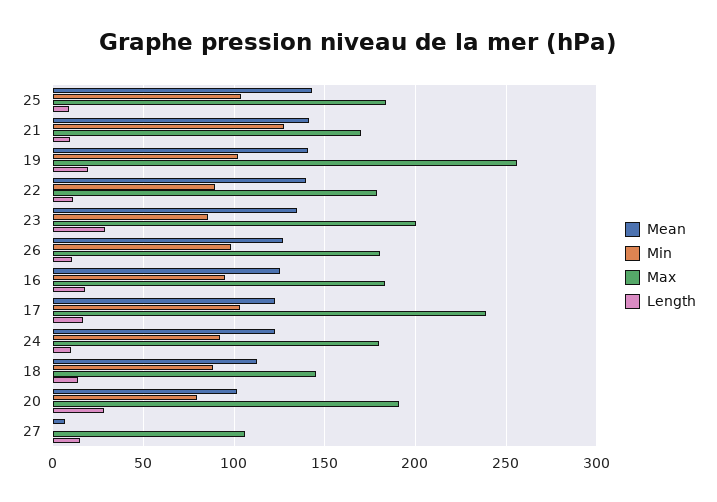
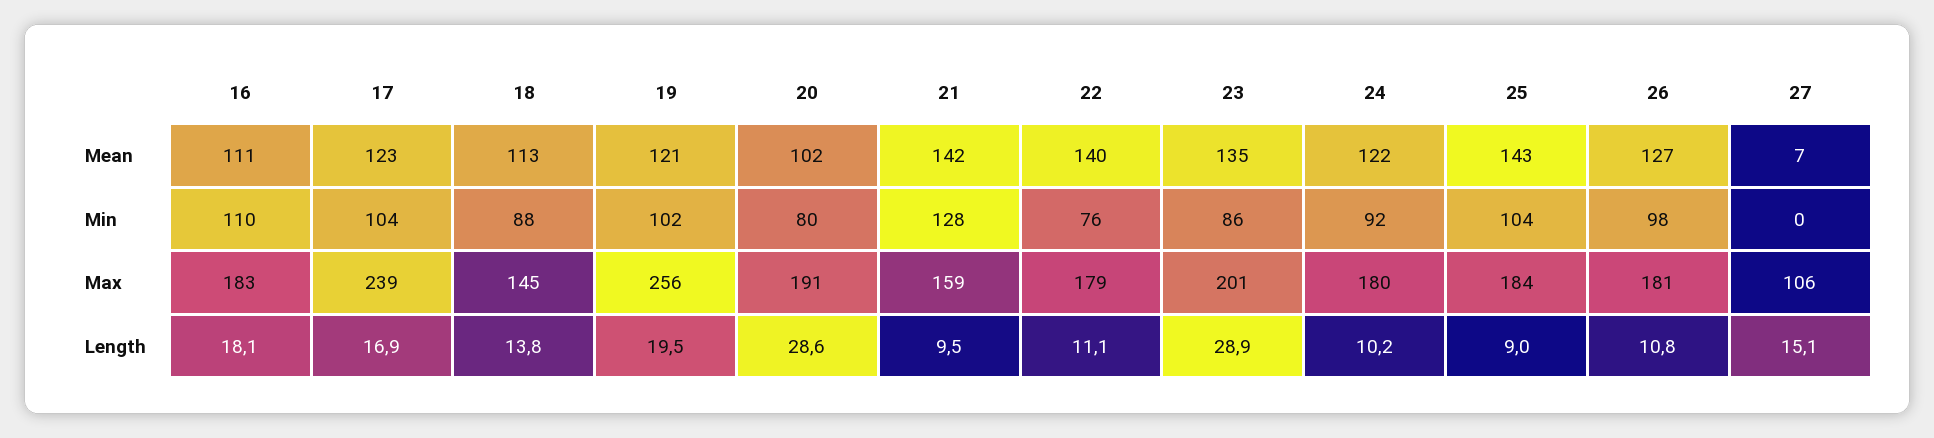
  {
    "Mean": {
      "25": 143,
      "21": 142,
-     "19": 140,
+     "19": 121,
      "22": 140,
      "23": 135,
      "26": 127,
-     "16": 125,
+     "16": 111,
      "17": 123,
      "24": 122,
      "18": 113,
      "20": 102,
      "27": 7
    },
    "Min": {
      "25": 104,
      "21": 128,
      "19": 102,
-     "22": 90,
+     "22": 76,
      "23": 86,
      "26": 98,
-     "16": 95,
+     "16": 110,
      "17": 104,
      "24": 92,
      "18": 88,
      "20": 80,
      "27": 0
    },
    "Max": {
      "25": 184,
-     "21": 170,
+     "21": 159,
      "19": 256,
      "22": 179,
      "23": 201,
      "26": 181,
      "16": 183,
      "17": 239,
      "24": 180,
      "18": 145,
      "20": 191,
      "27": 106
    },
    "Length": {
      "25": 9,
      "21": 9.5,
      "19": 19.5,
      "22": 11.1,
      "23": 28.9,
      "26": 10.8,
      "16": 18.1,
      "17": 16.9,
      "24": 10.2,
      "18": 13.8,
      "20": 28.6,
      "27": 15.1
    }
  }

